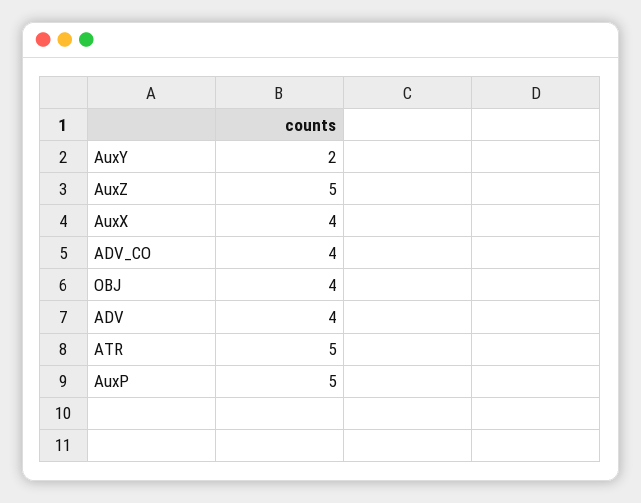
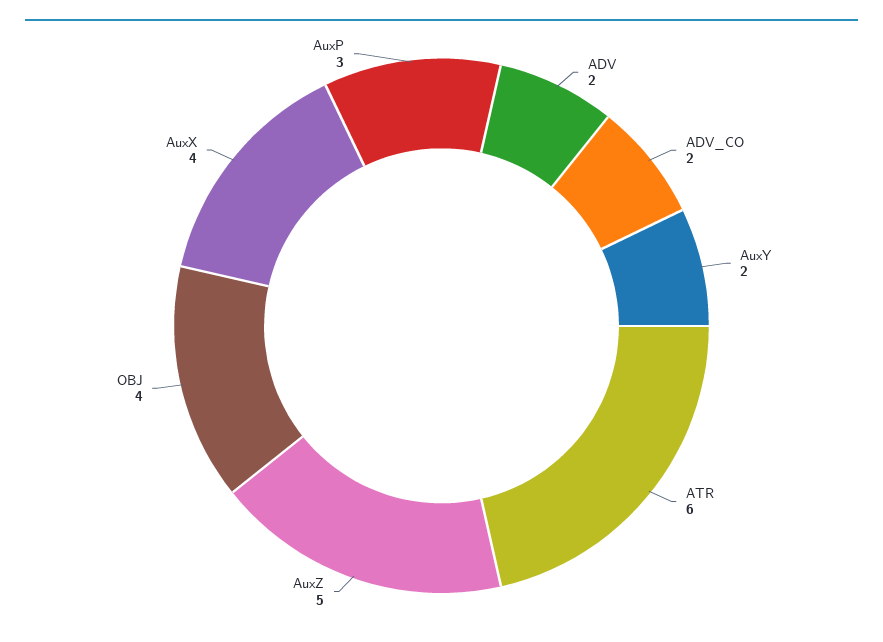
  {
    "AuxY": 2,
    "AuxZ": 5,
    "AuxX": 4,
-   "ADV_CO": 4,
+   "ADV_CO": 2,
    "OBJ": 4,
-   "ADV": 4,
+   "ADV": 2,
-   "ATR": 5,
+   "ATR": 6,
-   "AuxP": 5
+   "AuxP": 3
  }

